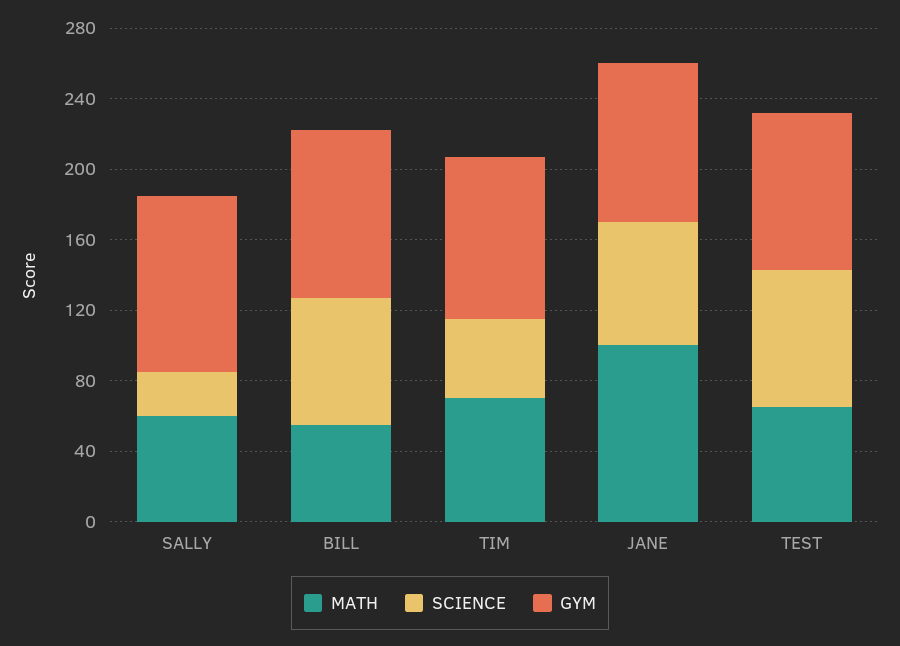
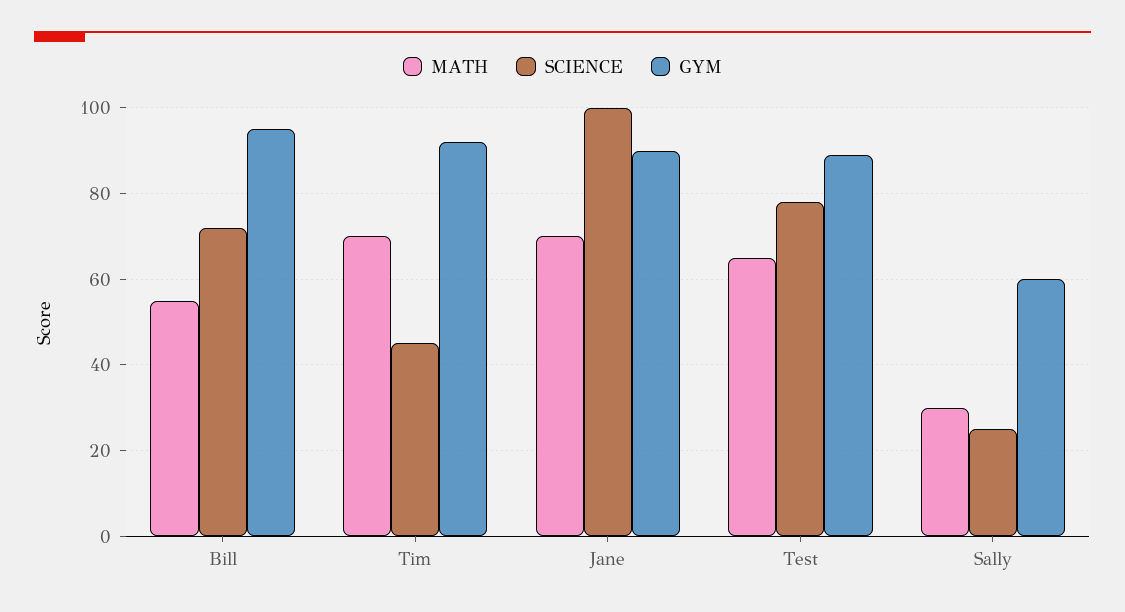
  {
    "MATH": {
-     "SALLY": 60,
+     "SALLY": 30,
      "BILL": 55,
      "TIM": 70,
-     "JANE": 100,
+     "JANE": 70,
      "TEST": 65
    },
    "SCIENCE": {
      "SALLY": 25,
      "BILL": 70,
      "TIM": 45,
-     "JANE": 70,
+     "JANE": 100,
      "TEST": 80
    },
    "GYM": {
-     "SALLY": 100,
+     "SALLY": 60,
      "BILL": 95,
      "TIM": 90,
      "JANE": 90,
      "TEST": 90
    }
  }

